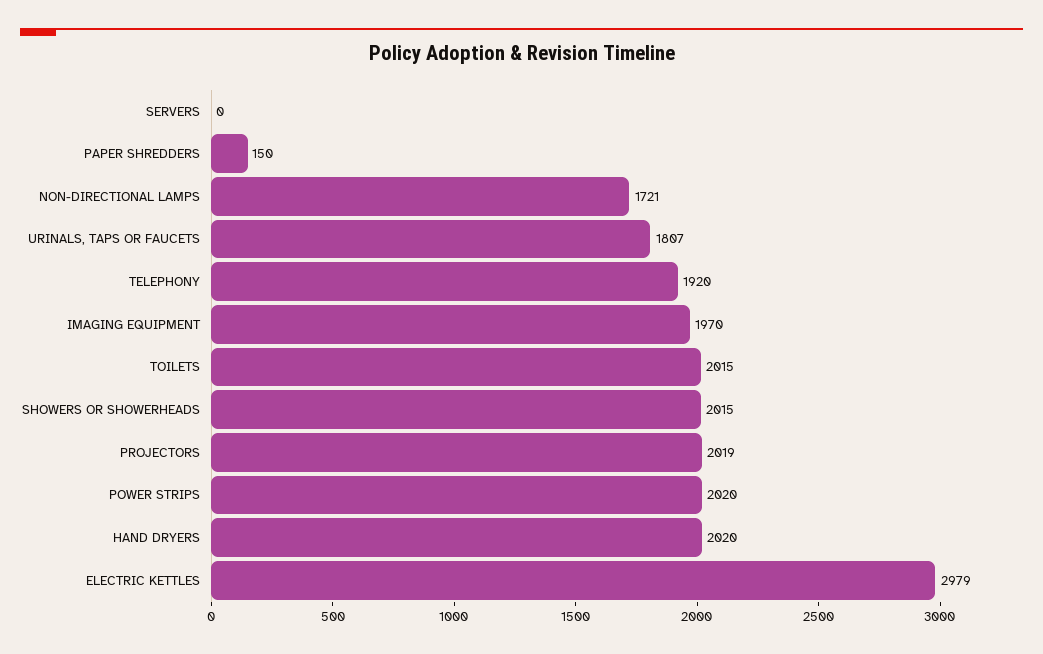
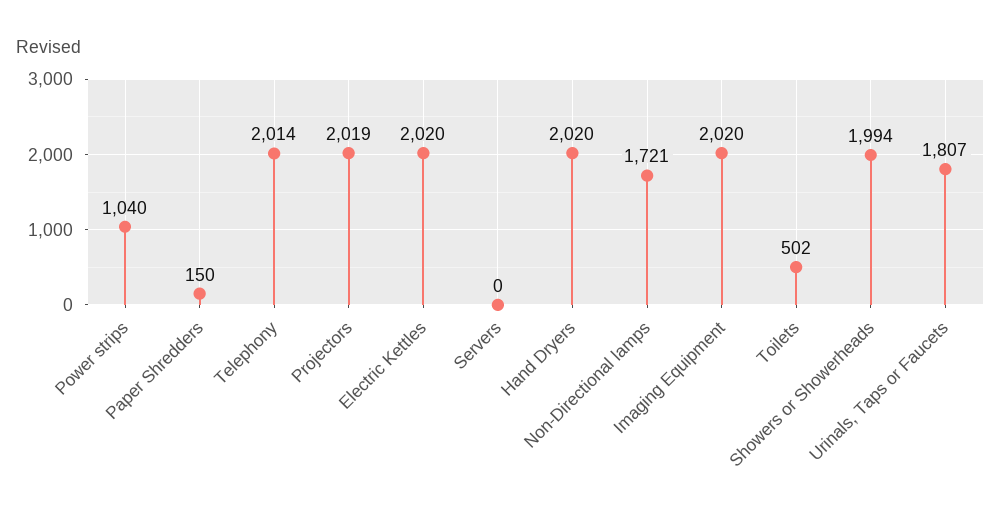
  {
    "SERVERS": 0,
    "PAPER SHREDDERS": 150,
    "NON-DIRECTIONAL LAMPS": 1721,
    "URINALS, TAPS OR FAUCETS": 1807,
-   "TELEPHONY": 1920,
+   "TELEPHONY": 2014,
-   "IMAGING EQUIPMENT": 1970,
+   "IMAGING EQUIPMENT": 2020,
-   "TOILETS": 2015,
+   "TOILETS": 502,
-   "SHOWERS OR SHOWERHEADS": 2015,
+   "SHOWERS OR SHOWERHEADS": 1994,
    "PROJECTORS": 2019,
-   "POWER STRIPS": 2020,
+   "POWER STRIPS": 1040,
    "HAND DRYERS": 2020,
-   "ELECTRIC KETTLES": 2979
+   "ELECTRIC KETTLES": 2020
  }

